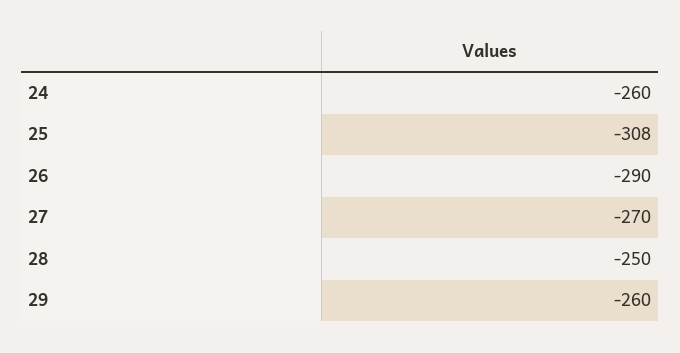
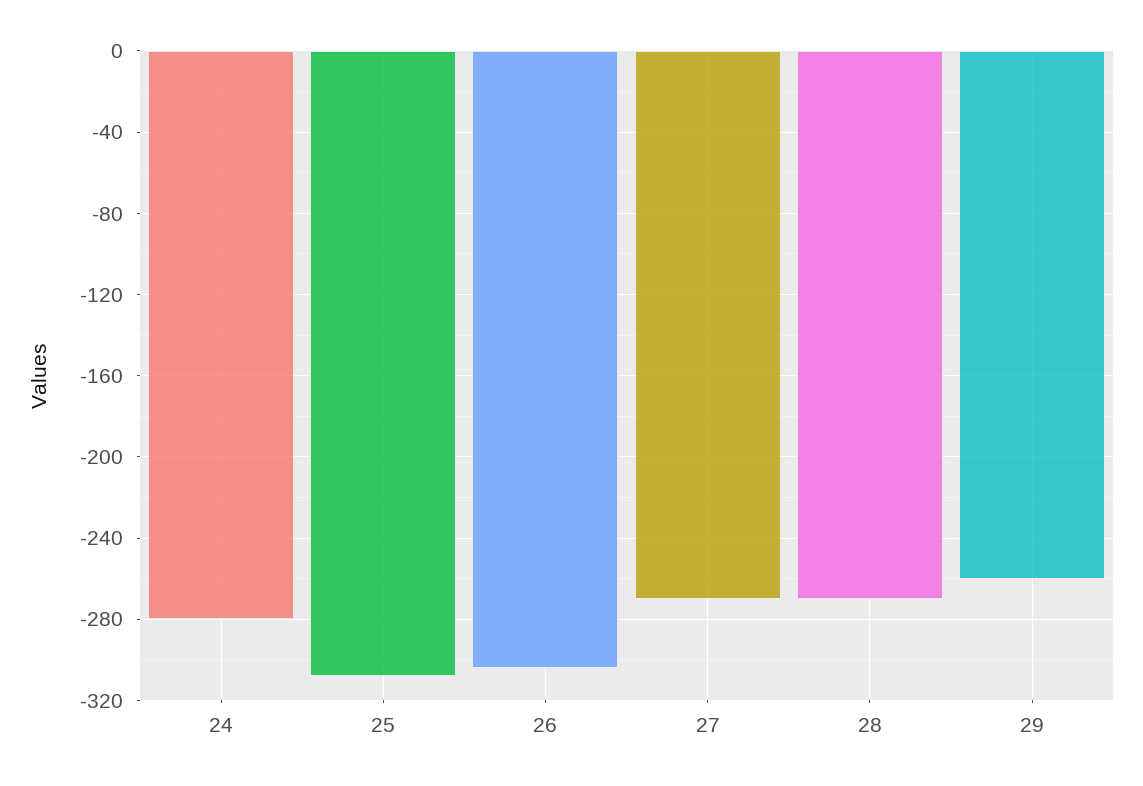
  {
-   "24": -260,
+   "24": -280,
    "25": -308,
-   "26": -290,
+   "26": -305,
    "27": -270,
-   "28": -250,
+   "28": -270,
    "29": -260
  }

